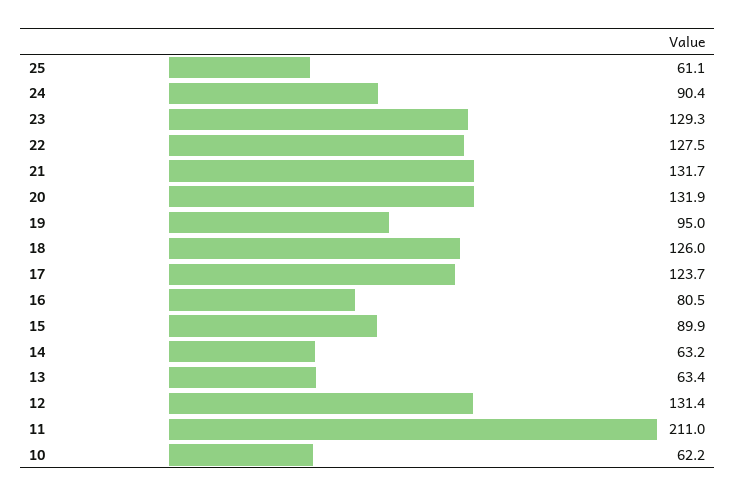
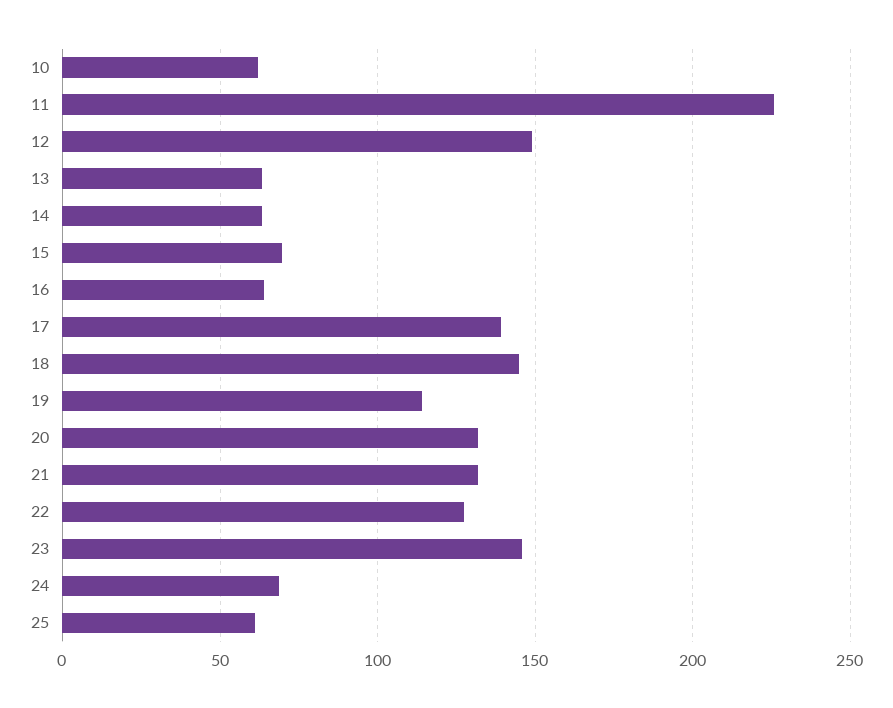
  {
    "25": 61.1,
-   "24": 90.4,
+   "24": 70,
-   "23": 129.3,
+   "23": 145,
    "22": 127.5,
    "21": 131.7,
    "20": 131.9,
-   "19": 95,
+   "19": 115,
-   "18": 126,
+   "18": 145,
-   "17": 123.7,
+   "17": 140,
-   "16": 80.5,
+   "16": 65,
-   "15": 89.9,
+   "15": 70,
    "14": 63.2,
    "13": 63.4,
-   "12": 131.4,
+   "12": 150,
-   "11": 211,
+   "11": 225,
    "10": 62.2
  }

